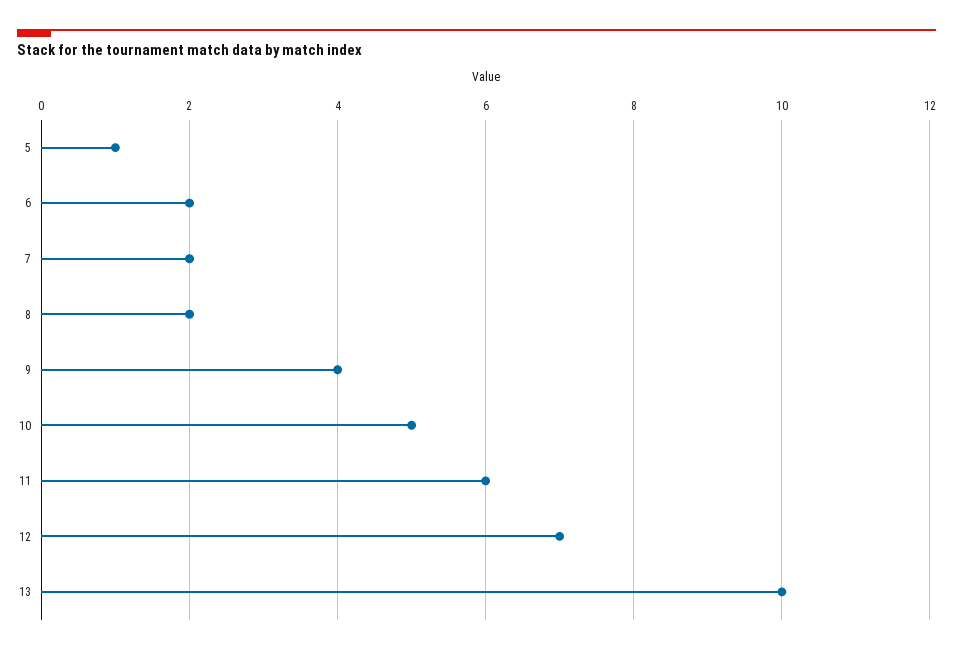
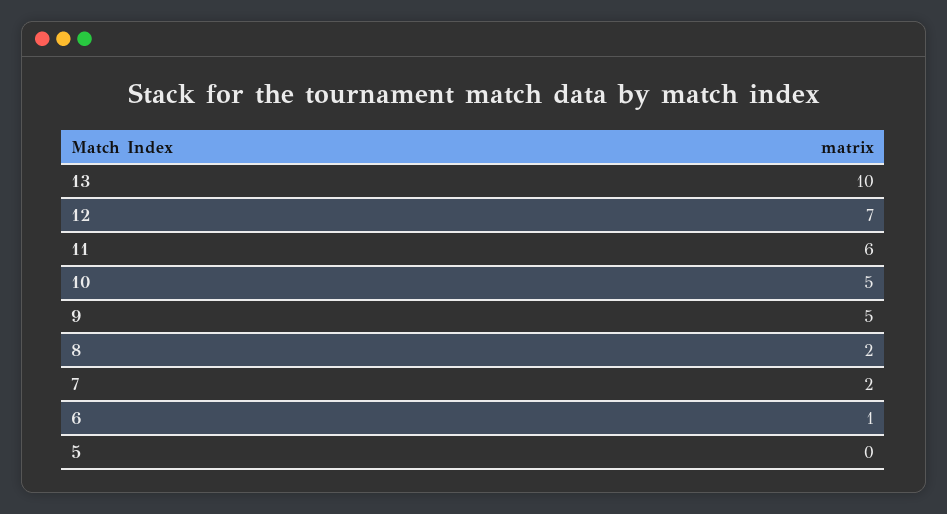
  {
-   "5": 1,
+   "5": 0,
-   "6": 2,
+   "6": 1,
    "7": 2,
    "8": 2,
-   "9": 4,
+   "9": 5,
    "10": 5,
    "11": 6,
    "12": 7,
    "13": 10
  }

